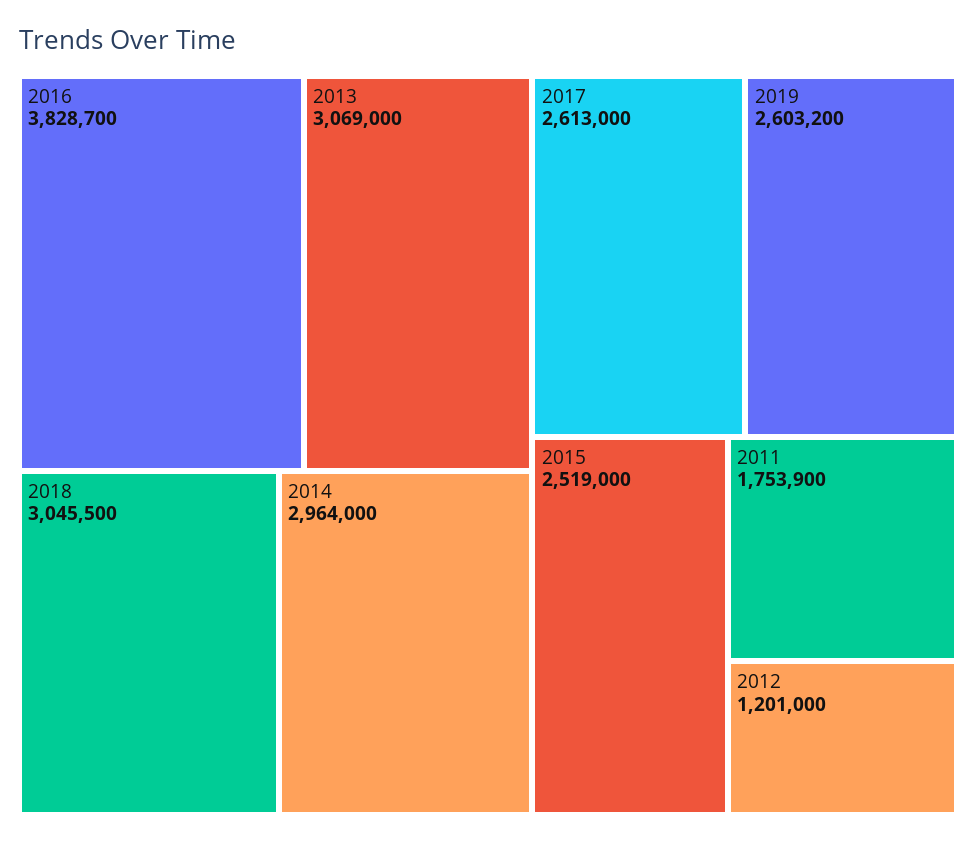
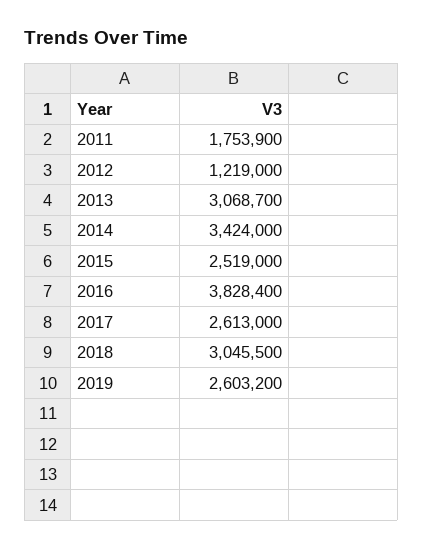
  {
-   "2016": 3828700,
+   "2016": 3828400,
-   "2013": 3069000,
+   "2013": 3068700,
    "2018": 3045500,
-   "2014": 2964000,
+   "2014": 3424000,
    "2017": 2613000,
    "2019": 2603200,
    "2015": 2519000,
    "2011": 1753900,
-   "2012": 1201000
+   "2012": 1219000
  }

